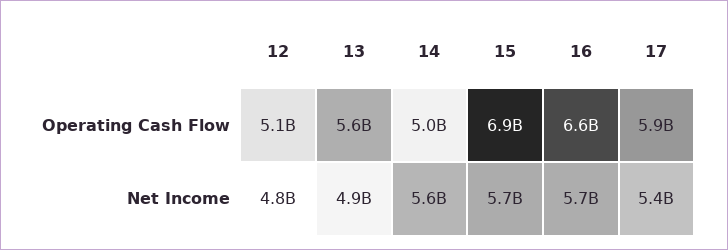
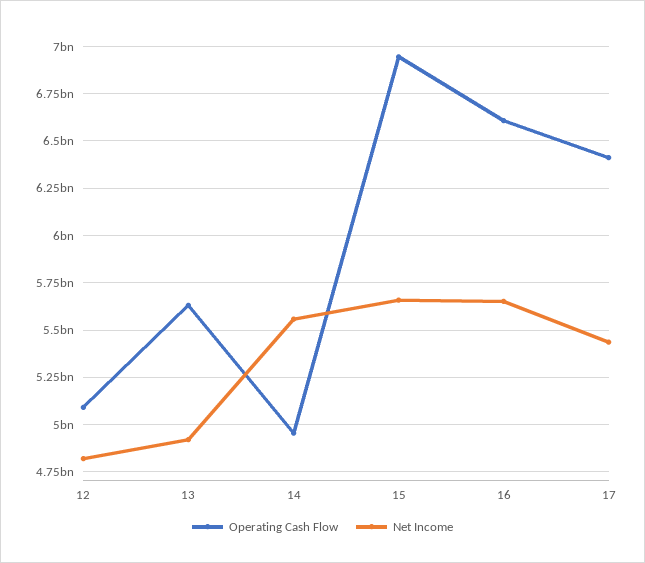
  {
    "Operating Cash Flow": {
      "12": 5100000000,
      "13": 5600000000,
      "14": 5000000000,
      "15": 6900000000,
      "16": 6600000000,
-     "17": 5900000000
+     "17": 6400000000
    },
    "Net Income": {
      "12": 4800000000,
      "13": 4900000000,
      "14": 5600000000,
      "15": 5700000000,
      "16": 5700000000,
      "17": 5400000000
    }
  }

